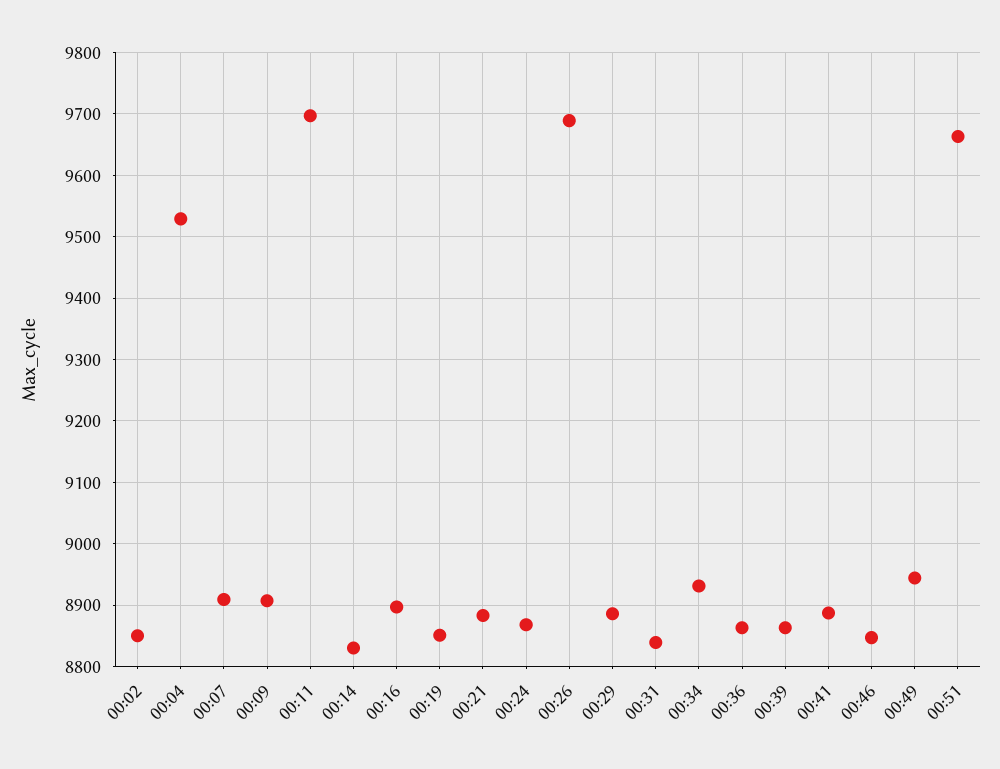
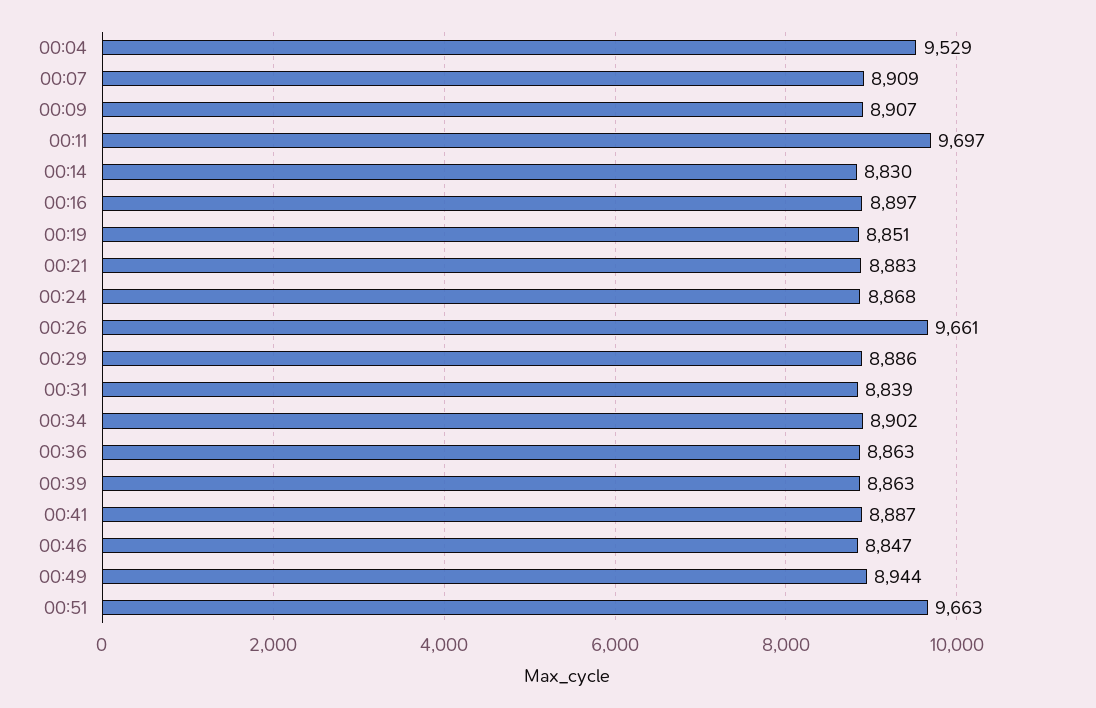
  {
-   "00:02": 8850,
    "00:04": 9529,
    "00:07": 8909,
    "00:09": 8907,
    "00:11": 9697,
    "00:14": 8830,
    "00:16": 8897,
    "00:19": 8851,
    "00:21": 8883,
    "00:24": 8868,
-   "00:26": 9690,
+   "00:26": 9661,
    "00:29": 8886,
    "00:31": 8839,
-   "00:34": 8930,
+   "00:34": 8902,
    "00:36": 8863,
    "00:39": 8863,
    "00:41": 8887,
    "00:46": 8847,
    "00:49": 8944,
    "00:51": 9663
  }

